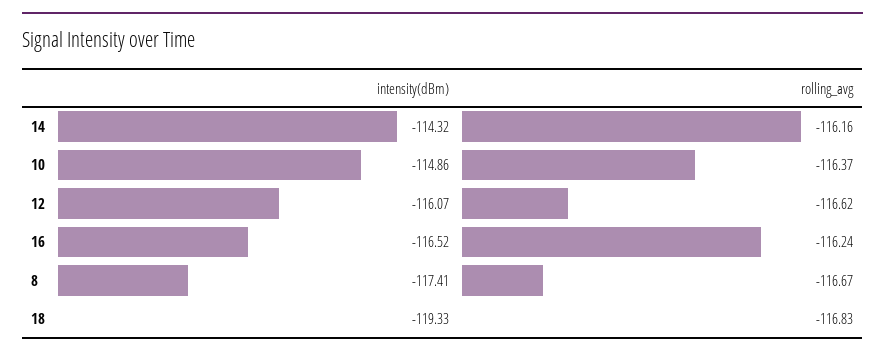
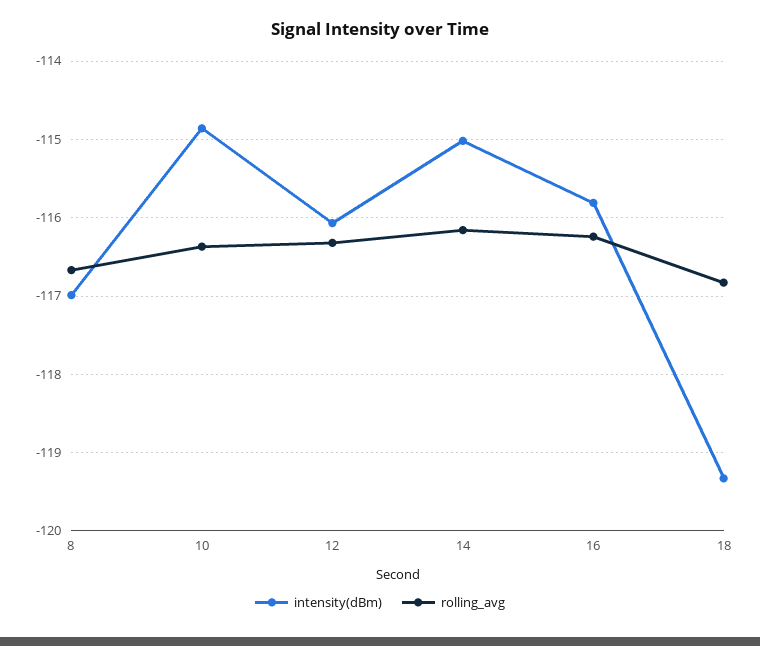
  {
    "intensity(dBm)": {
-     "14": -114.32,
+     "14": -115,
      "10": -114.86,
      "12": -116.07,
-     "16": -116.52,
+     "16": -115.8,
-     "8": -117.41,
+     "8": -117,
      "18": -119.33
    },
    "rolling_avg": {
      "14": -116.16,
      "10": -116.37,
-     "12": -116.62,
+     "12": -116.3,
      "16": -116.24,
      "8": -116.67,
      "18": -116.83
    }
  }

